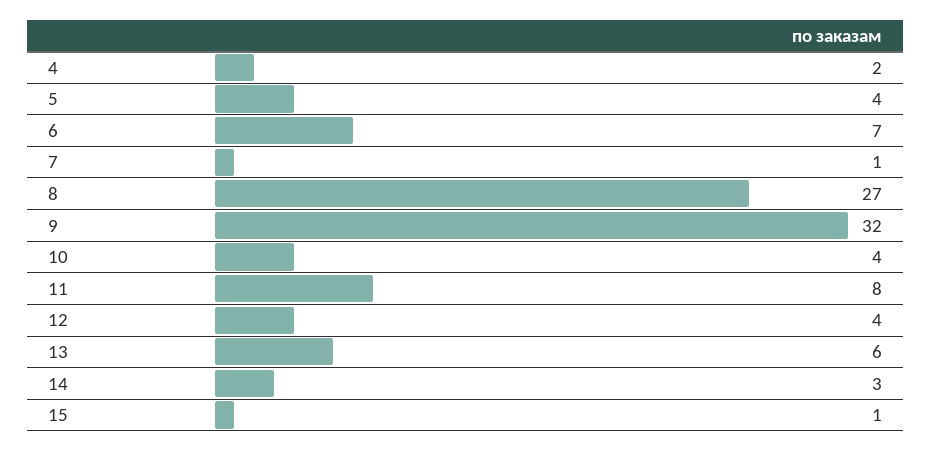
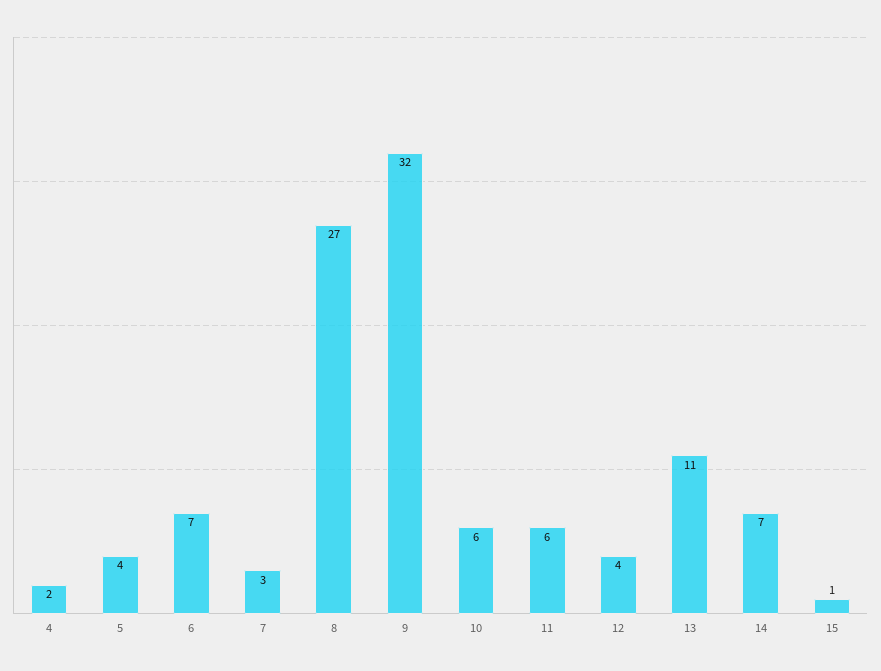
  {
    "4": 2,
    "5": 4,
    "6": 7,
-   "7": 1,
+   "7": 3,
    "8": 27,
    "9": 32,
-   "10": 4,
+   "10": 6,
-   "11": 8,
+   "11": 6,
    "12": 4,
-   "13": 6,
+   "13": 11,
-   "14": 3,
+   "14": 7,
    "15": 1
  }

